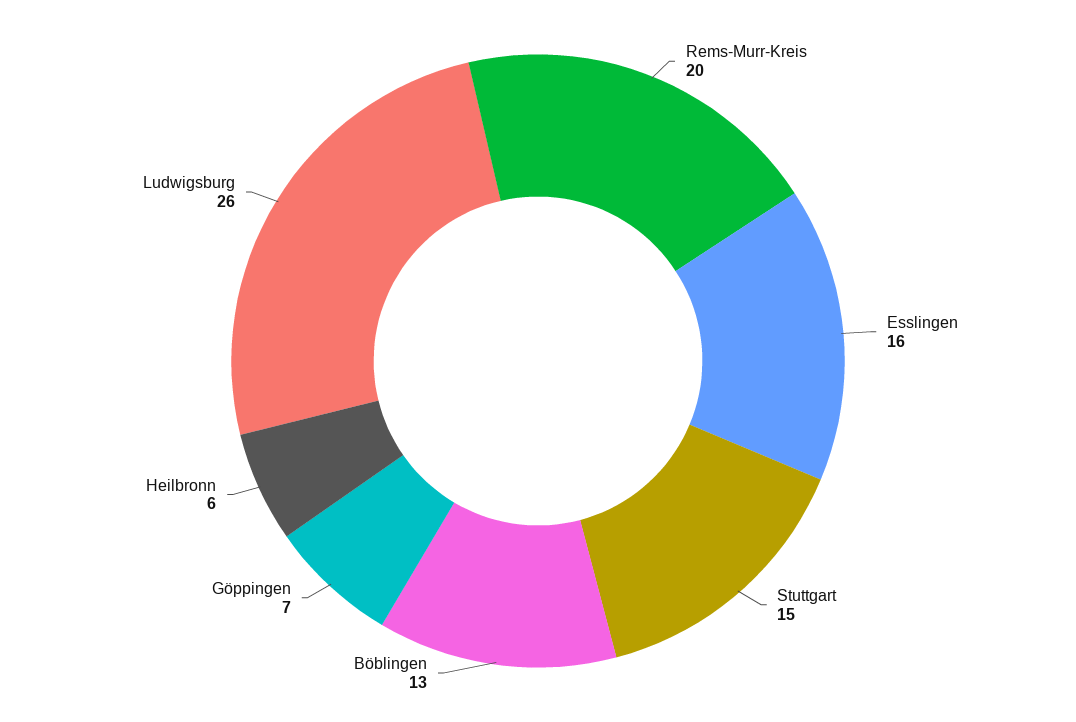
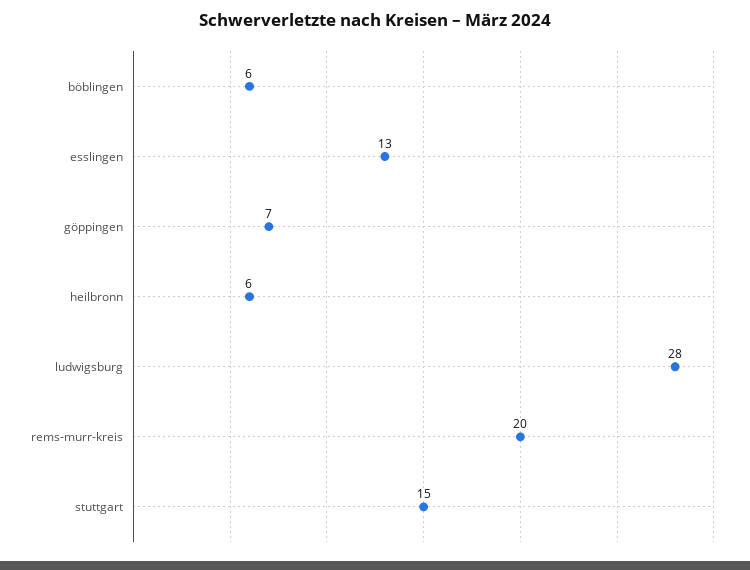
  {
    "Rems-Murr-Kreis": 20,
-   "Esslingen": 16,
+   "Esslingen": 13,
    "Stuttgart": 15,
-   "Böblingen": 13,
+   "Böblingen": 6,
    "Göppingen": 7,
    "Heilbronn": 6,
-   "Ludwigsburg": 26
+   "Ludwigsburg": 28
  }

